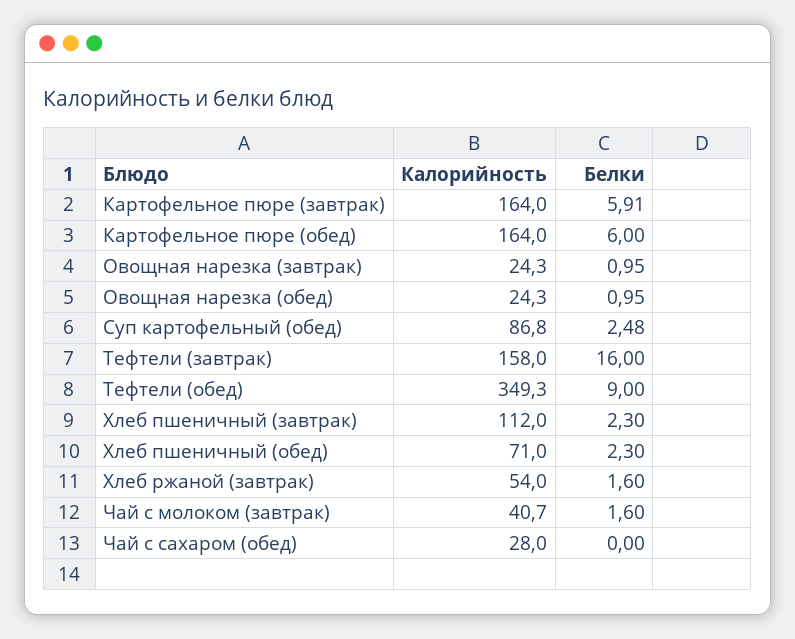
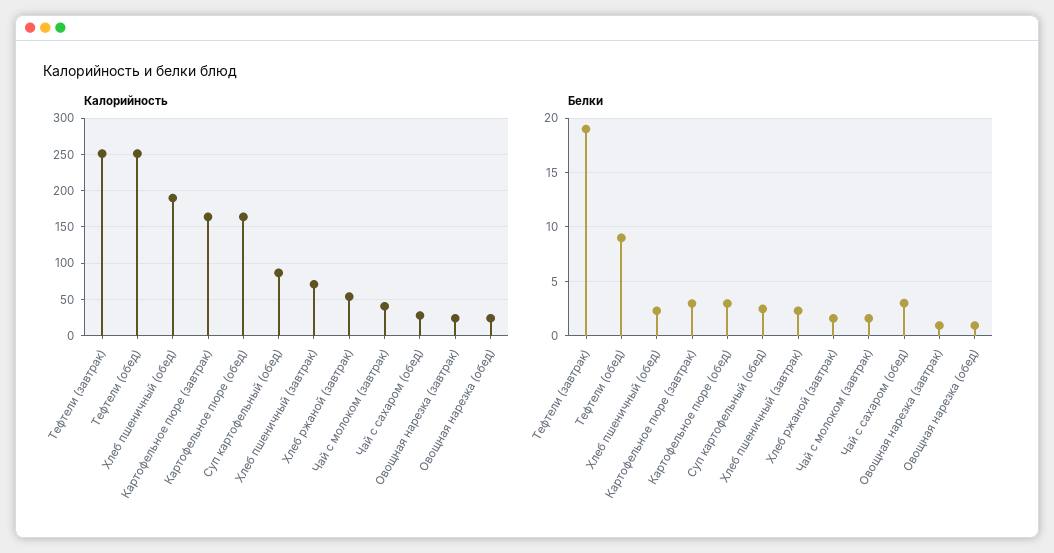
  {
    "Калорийность": {
      "Картофельное пюре (завтрак)": 164,
      "Картофельное пюре (обед)": 164,
      "Овощная нарезка (завтрак)": 24.3,
      "Овощная нарезка (обед)": 24.3,
      "Суп картофельный (обед)": 86.8,
-     "Тефтели (завтрак)": 158,
+     "Тефтели (завтрак)": 250,
-     "Тефтели (обед)": 349.3,
+     "Тефтели (обед)": 250,
-     "Хлеб пшеничный (завтрак)": 112,
+     "Хлеб пшеничный (завтрак)": 70,
-     "Хлеб пшеничный (обед)": 71,
+     "Хлеб пшеничный (обед)": 190,
      "Хлеб ржаной (завтрак)": 54,
      "Чай с молоком (завтрак)": 40.7,
      "Чай с сахаром (обед)": 28
    },
    "Белки": {
-     "Картофельное пюре (завтрак)": 5.91,
+     "Картофельное пюре (завтрак)": 3,
-     "Картофельное пюре (обед)": 6,
+     "Картофельное пюре (обед)": 3,
      "Овощная нарезка (завтрак)": 0.95,
      "Овощная нарезка (обед)": 0.95,
      "Суп картофельный (обед)": 2.48,
-     "Тефтели (завтрак)": 16,
+     "Тефтели (завтрак)": 19,
      "Тефтели (обед)": 9,
      "Хлеб пшеничный (завтрак)": 2.3,
      "Хлеб пшеничный (обед)": 2.3,
      "Хлеб ржаной (завтрак)": 1.6,
      "Чай с молоком (завтрак)": 1.6,
-     "Чай с сахаром (обед)": 0
+     "Чай с сахаром (обед)": 3
    }
  }

